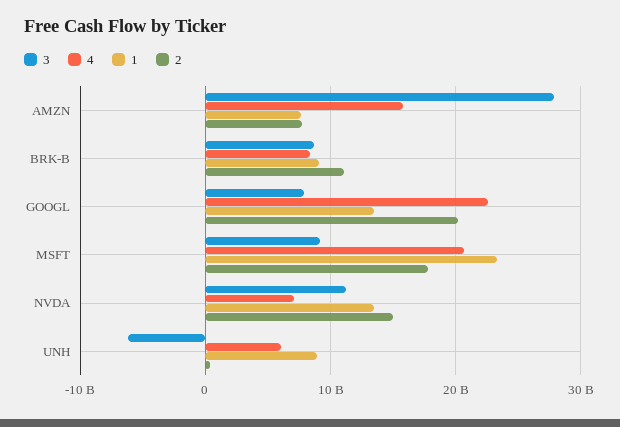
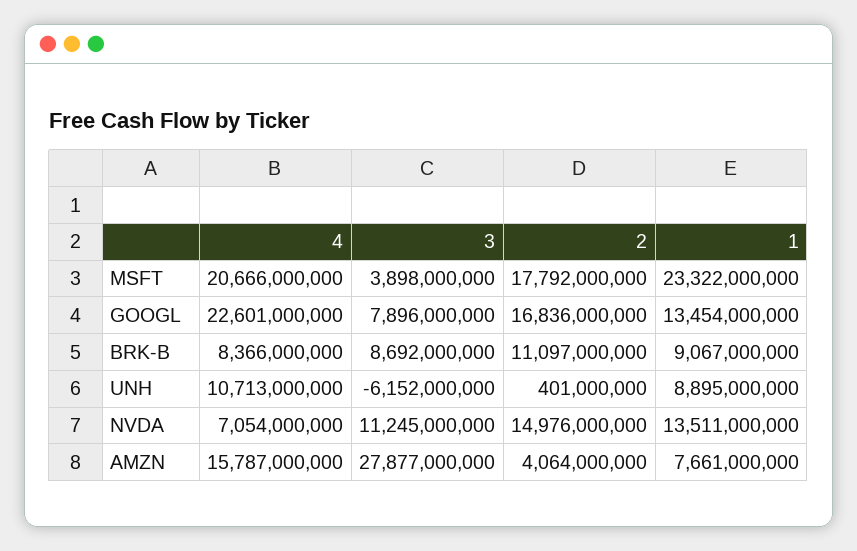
  {
    "3": {
      "AMZN": 27877000000,
      "BRK-B": 8692000000,
      "GOOGL": 7896000000,
-     "MSFT": 9000000000,
+     "MSFT": 3898000000,
      "NVDA": 11245000000,
      "UNH": -6152000000
    },
    "4": {
      "AMZN": 15787000000,
      "BRK-B": 8366000000,
      "GOOGL": 22601000000,
      "MSFT": 20666000000,
      "NVDA": 7054000000,
-     "UNH": 6000000000
+     "UNH": 10713000000
    },
    "1": {
      "AMZN": 7661000000,
      "BRK-B": 9067000000,
      "GOOGL": 13454000000,
      "MSFT": 23322000000,
      "NVDA": 13511000000,
      "UNH": 8895000000
    },
    "2": {
-     "AMZN": 8000000000,
+     "AMZN": 4064000000,
      "BRK-B": 11097000000,
-     "GOOGL": 20000000000,
+     "GOOGL": 16836000000,
      "MSFT": 17792000000,
      "NVDA": 14976000000,
      "UNH": 401000000
    }
  }

